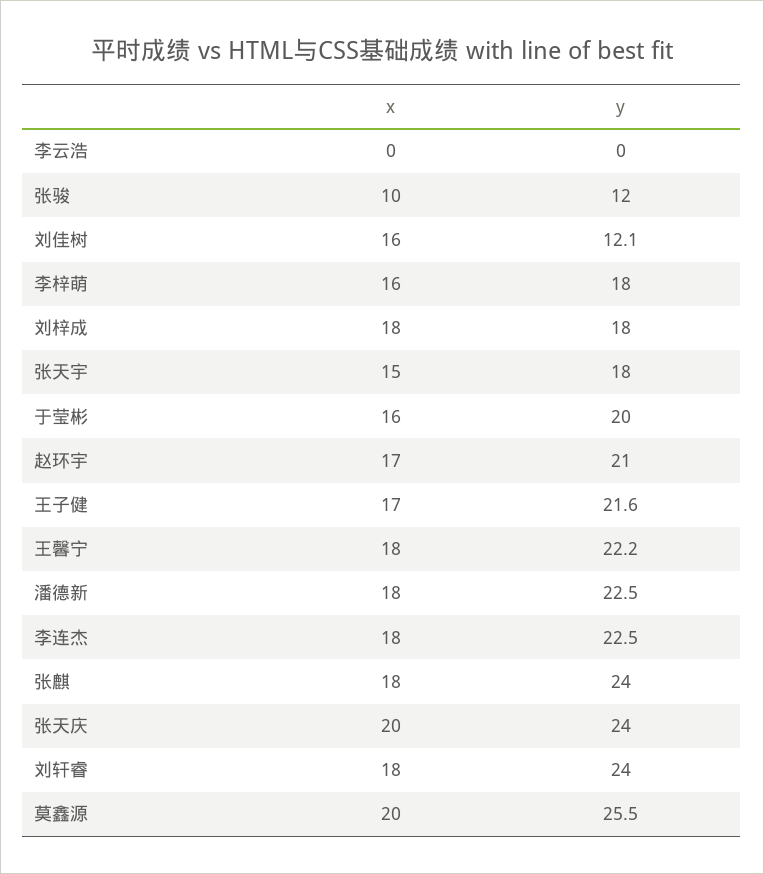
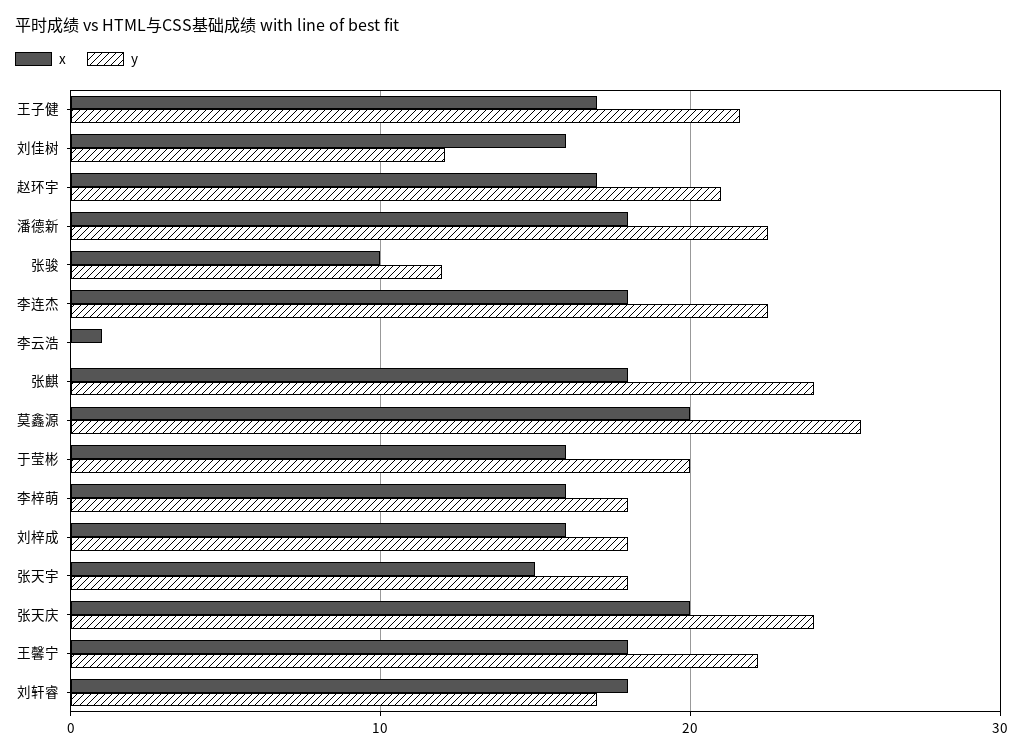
  {
    "x": {
-     "李云浩": 0,
+     "李云浩": 1,
      "张骏": 10,
      "刘佳树": 16,
      "李梓萌": 16,
-     "刘梓成": 18,
+     "刘梓成": 16,
      "张天宇": 15,
      "于莹彬": 16,
      "赵环宇": 17,
      "王子健": 17,
      "王馨宁": 18,
      "潘德新": 18,
      "李连杰": 18,
      "张麒": 18,
      "张天庆": 20,
      "刘轩睿": 18,
      "莫鑫源": 20
    },
    "y": {
      "李云浩": 0,
      "张骏": 12,
      "刘佳树": 12.1,
      "李梓萌": 18,
      "刘梓成": 18,
      "张天宇": 18,
      "于莹彬": 20,
      "赵环宇": 21,
      "王子健": 21.6,
      "王馨宁": 22.2,
      "潘德新": 22.5,
      "李连杰": 22.5,
      "张麒": 24,
      "张天庆": 24,
-     "刘轩睿": 24,
+     "刘轩睿": 17,
      "莫鑫源": 25.5
    }
  }

